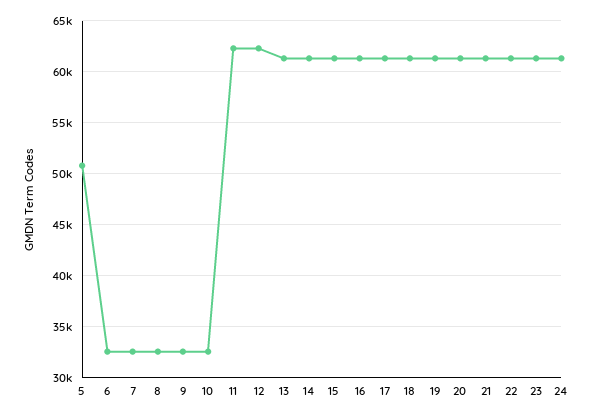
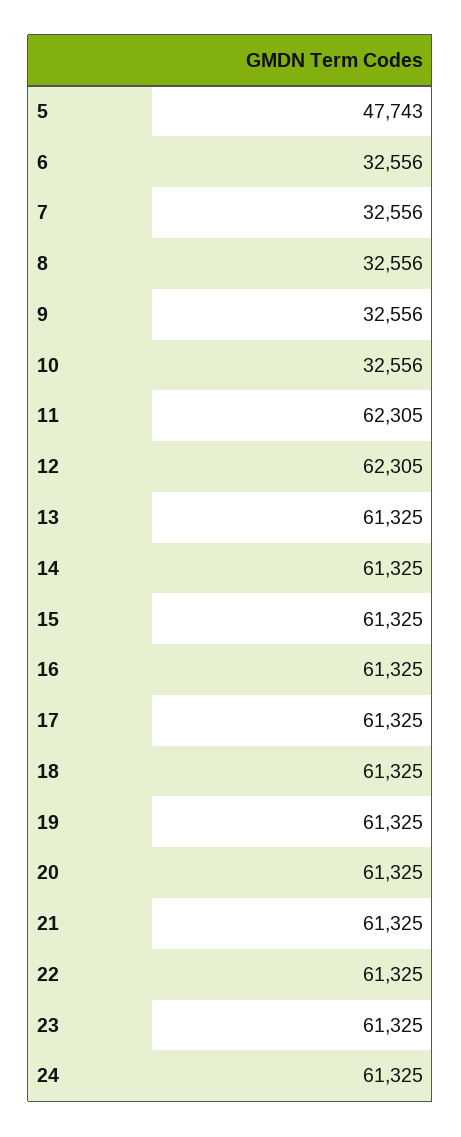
  {
-   "5": 51000,
+   "5": 47743,
    "6": 32556,
    "7": 32556,
    "8": 32556,
    "9": 32556,
    "10": 32556,
    "11": 62305,
    "12": 62305,
    "13": 61325,
    "14": 61325,
    "15": 61325,
    "16": 61325,
    "17": 61325,
    "18": 61325,
    "19": 61325,
    "20": 61325,
    "21": 61325,
    "22": 61325,
    "23": 61325,
    "24": 61325
  }

